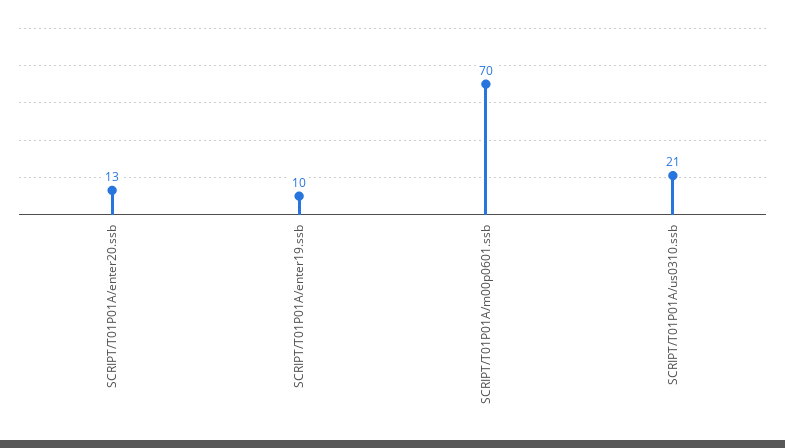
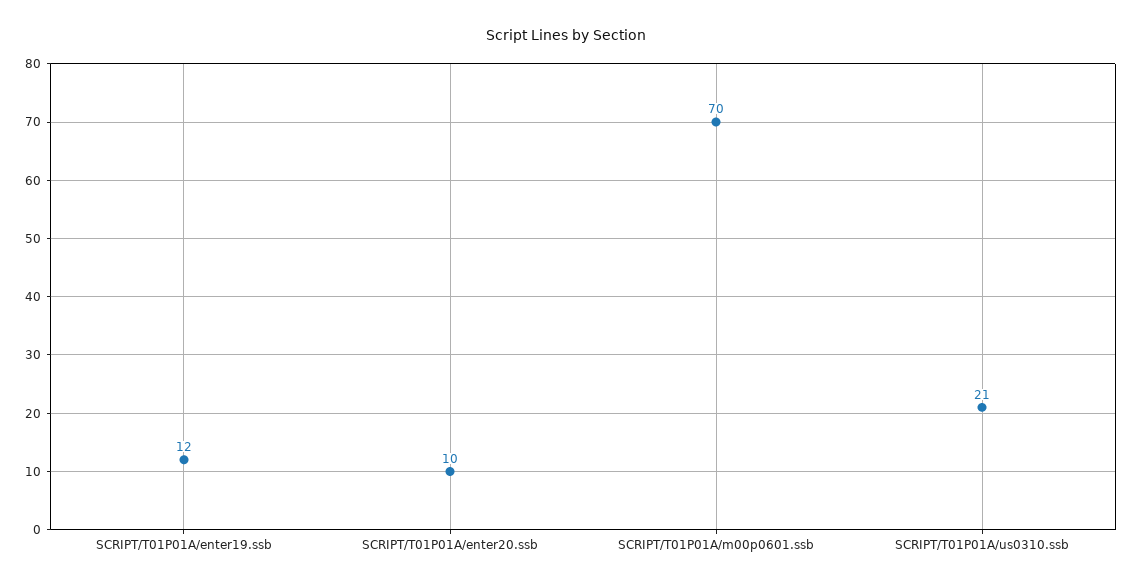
  {
-   "SCRIPT/T01P01A/enter20.ssb": 13,
+   "SCRIPT/T01P01A/enter20.ssb": 10,
-   "SCRIPT/T01P01A/enter19.ssb": 10,
+   "SCRIPT/T01P01A/enter19.ssb": 12,
    "SCRIPT/T01P01A/m00p0601.ssb": 70,
    "SCRIPT/T01P01A/us0310.ssb": 21
  }

